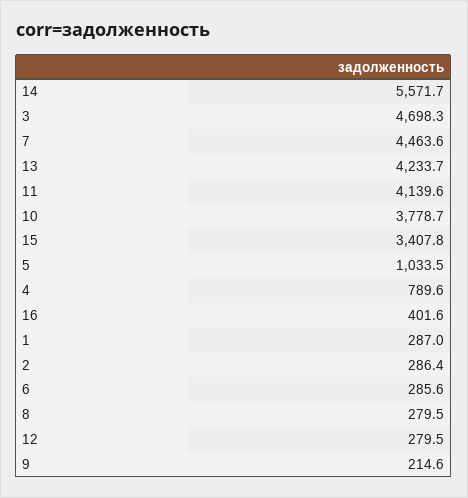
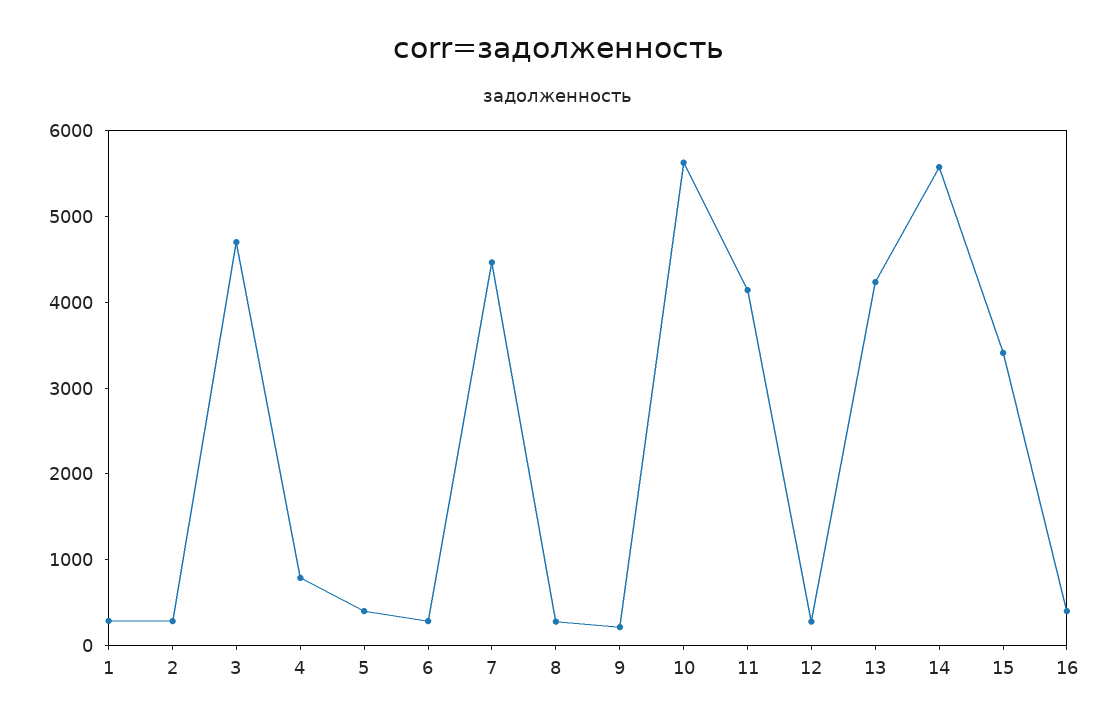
  {
    "14": 5571.7,
    "3": 4698.3,
    "7": 4463.6,
    "13": 4233.7,
    "11": 4139.6,
-   "10": 3778.7,
+   "10": 5600,
    "15": 3407.8,
-   "5": 1033.5,
+   "5": 400,
    "4": 789.6,
    "16": 401.6,
    "1": 287,
    "2": 286.4,
    "6": 285.6,
    "8": 279.5,
    "12": 279.5,
    "9": 214.6
  }

